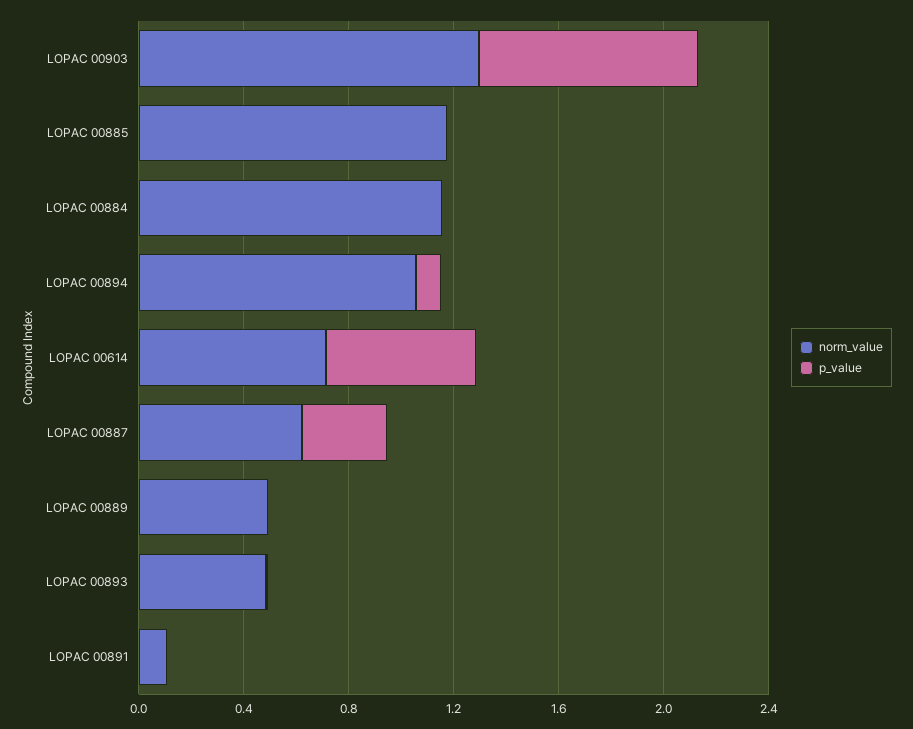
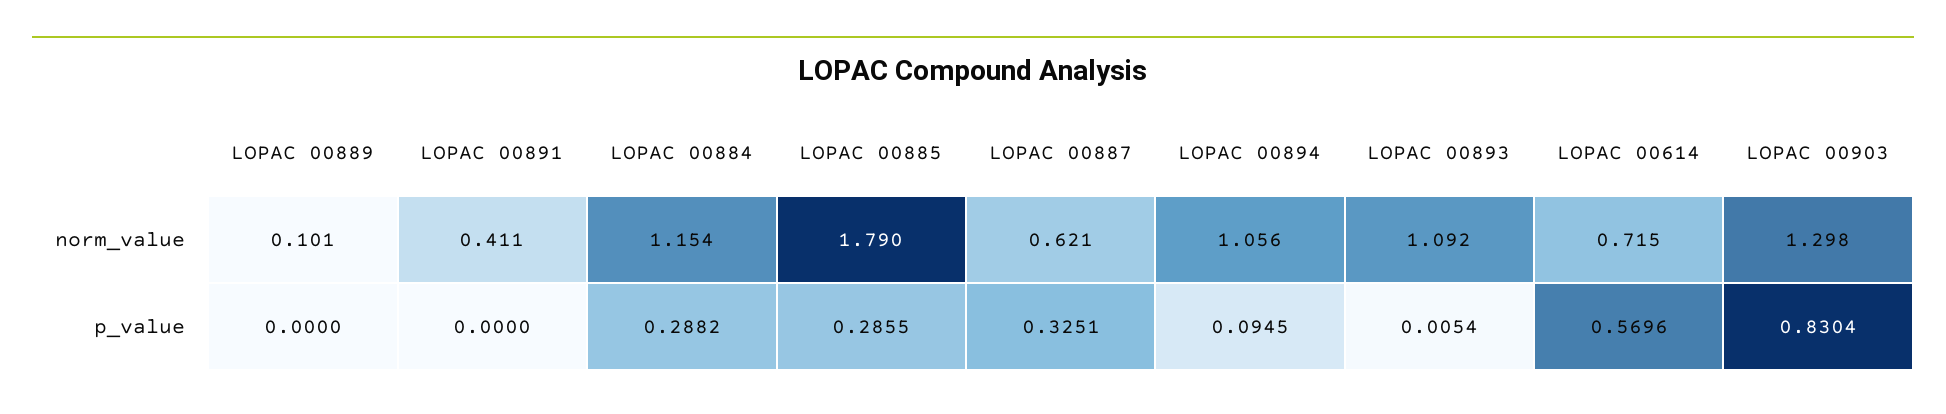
  {
    "norm_value": {
      "LOPAC 00903": 1.298,
-     "LOPAC 00885": 1.2,
+     "LOPAC 00885": 1.79,
      "LOPAC 00884": 1.154,
      "LOPAC 00894": 1.056,
      "LOPAC 00614": 0.715,
      "LOPAC 00887": 0.621,
-     "LOPAC 00889": 0.5,
+     "LOPAC 00889": 0.101,
-     "LOPAC 00893": 0.5,
+     "LOPAC 00893": 1.092,
-     "LOPAC 00891": 0.1
+     "LOPAC 00891": 0.411
    },
    "p_value": {
      "LOPAC 00903": 0.8304,
-     "LOPAC 00885": 0,
+     "LOPAC 00885": 0.2855,
-     "LOPAC 00884": 0,
+     "LOPAC 00884": 0.2882,
      "LOPAC 00894": 0.0945,
      "LOPAC 00614": 0.5696,
      "LOPAC 00887": 0.3251,
      "LOPAC 00889": 0,
      "LOPAC 00893": 0.0054,
      "LOPAC 00891": 0
    }
  }

